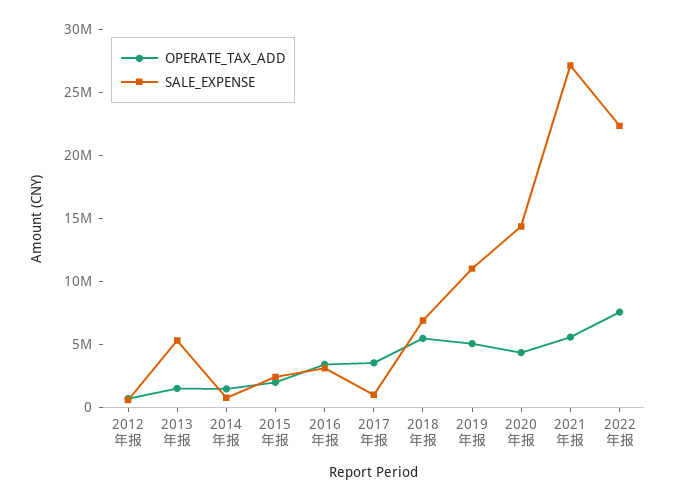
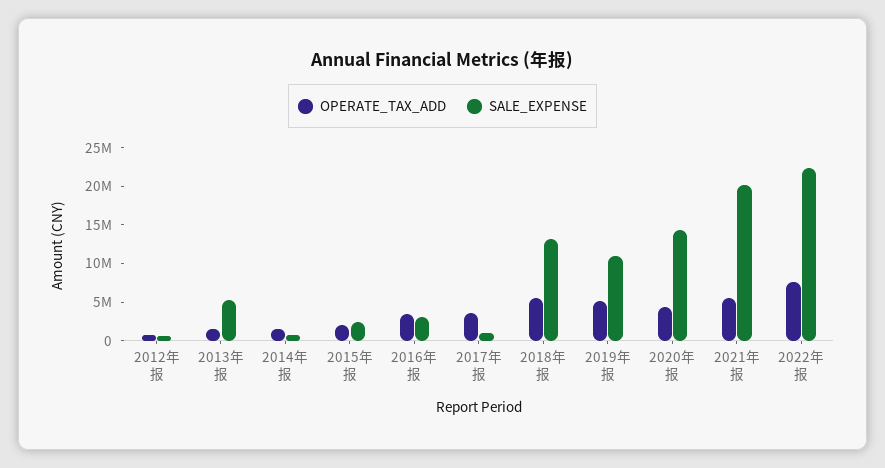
  {
    "OPERATE_TAX_ADD": {
      "2012年报": 1000000,
      "2013年报": 2000000,
      "2014年报": 1000000,
      "2015年报": 2000000,
      "2016年报": 3000000,
      "2017年报": 4000000,
      "2018年报": 5000000,
      "2019年报": 5000000,
      "2020年报": 4000000,
      "2021年报": 6000000,
      "2022年报": 8000000
    },
    "SALE_EXPENSE": {
      "2012年报": 1000000,
      "2013年报": 5000000,
      "2014年报": 1000000,
      "2015年报": 2000000,
      "2016年报": 3000000,
      "2017年报": 1000000,
-     "2018年报": 7000000,
+     "2018年报": 12500000,
      "2019年报": 11000000,
      "2020年报": 14000000,
-     "2021年报": 27000000,
+     "2021年报": 20000000,
      "2022年报": 22000000
    }
  }

